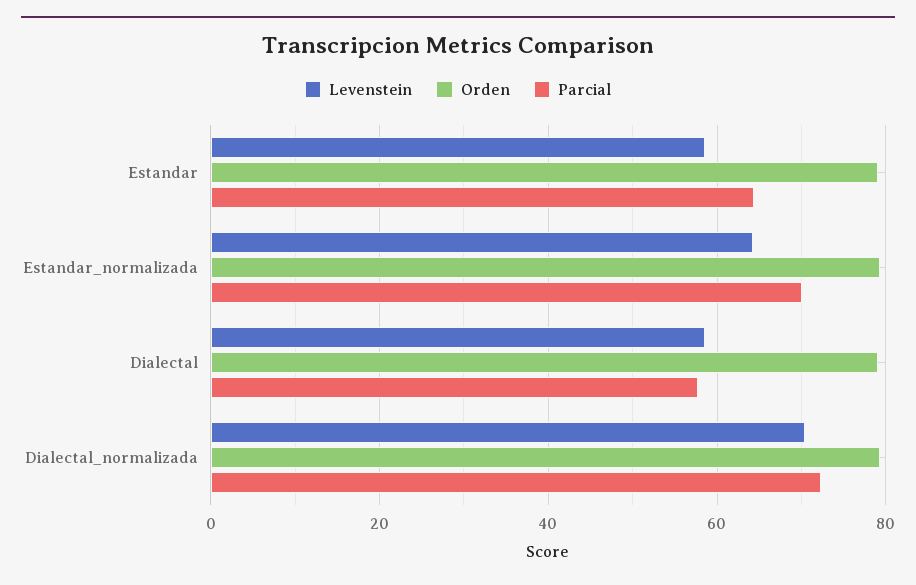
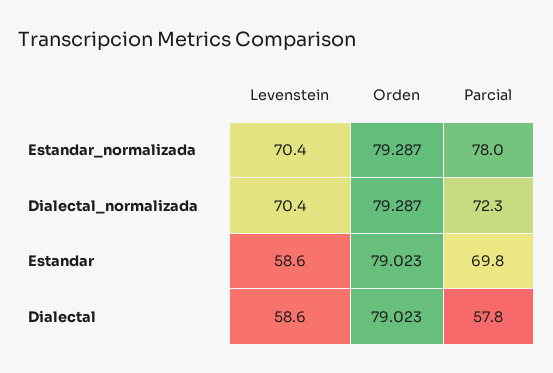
  {
    "Levenstein": {
      "Estandar": 58.6,
-     "Estandar_normalizada": 64,
+     "Estandar_normalizada": 70.4,
      "Dialectal": 58.6,
      "Dialectal_normalizada": 70.4
    },
    "Orden": {
      "Estandar": 79.023,
      "Estandar_normalizada": 79.287,
      "Dialectal": 79.023,
      "Dialectal_normalizada": 79.287
    },
    "Parcial": {
-     "Estandar": 64,
+     "Estandar": 69.8,
-     "Estandar_normalizada": 70,
+     "Estandar_normalizada": 78,
      "Dialectal": 57.8,
      "Dialectal_normalizada": 72.3
    }
  }

